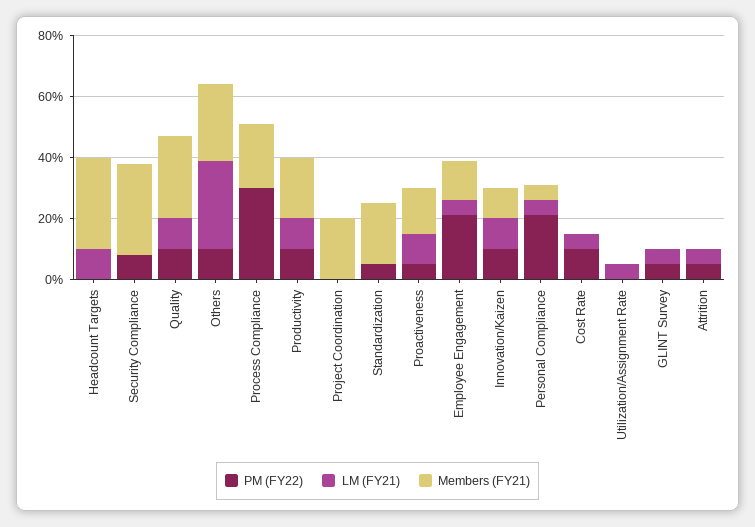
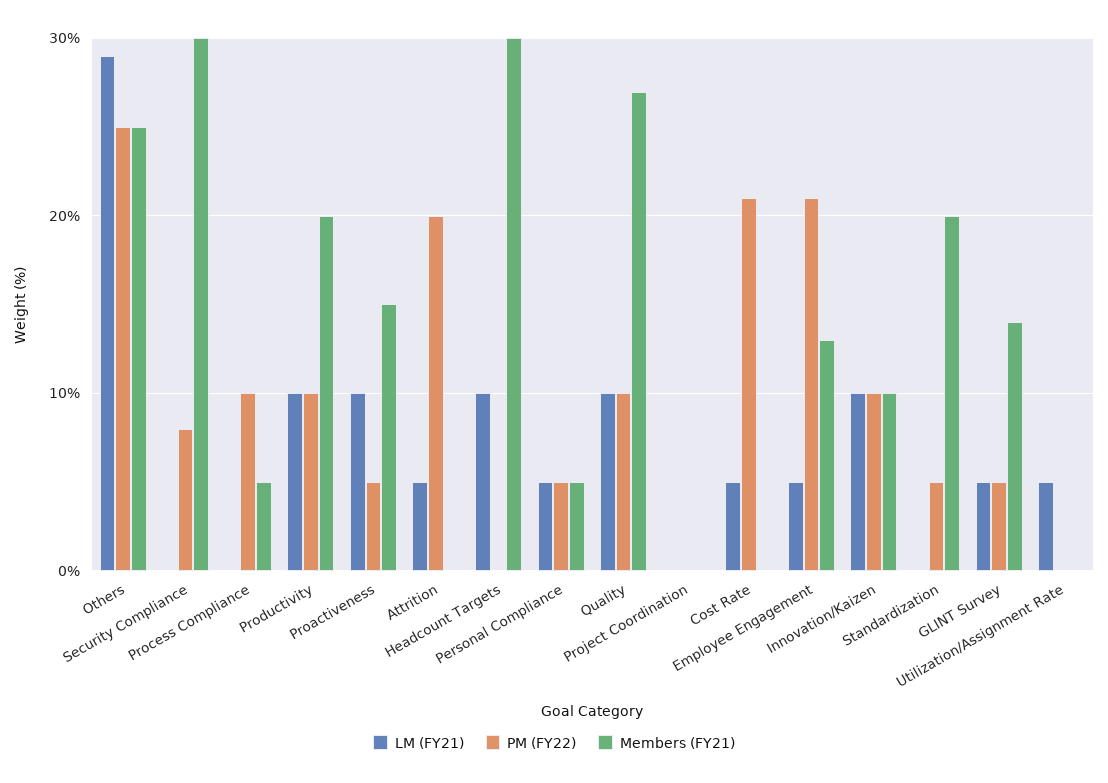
  {
    "PM (FY22)": {
      "Headcount Targets": 0,
      "Security Compliance": 8,
      "Quality": 10,
-     "Others": 10,
+     "Others": 25,
-     "Process Compliance": 30,
+     "Process Compliance": 10,
      "Productivity": 10,
      "Project Coordination": 0,
      "Standardization": 5,
      "Proactiveness": 5,
      "Employee Engagement": 21,
      "Innovation/Kaizen": 10,
-     "Personal Compliance": 20,
+     "Personal Compliance": 5,
-     "Cost Rate": 10,
+     "Cost Rate": 21,
      "Utilization/Assignment Rate": 0,
      "GLINT Survey": 5,
-     "Attrition": 5
+     "Attrition": 20
    },
    "LM (FY21)": {
      "Headcount Targets": 10,
      "Security Compliance": 0,
      "Quality": 10,
      "Others": 29,
      "Process Compliance": 0,
      "Productivity": 10,
      "Project Coordination": 0,
      "Standardization": 0,
      "Proactiveness": 10,
      "Employee Engagement": 5,
      "Innovation/Kaizen": 10,
      "Personal Compliance": 5,
      "Cost Rate": 5,
      "Utilization/Assignment Rate": 5,
      "GLINT Survey": 5,
      "Attrition": 5
    },
    "Members (FY21)": {
      "Headcount Targets": 30,
      "Security Compliance": 30,
      "Quality": 27,
      "Others": 25,
-     "Process Compliance": 20,
+     "Process Compliance": 5,
      "Productivity": 20,
-     "Project Coordination": 20,
+     "Project Coordination": 0,
      "Standardization": 20,
      "Proactiveness": 15,
      "Employee Engagement": 13,
      "Innovation/Kaizen": 10,
      "Personal Compliance": 5,
      "Cost Rate": 0,
      "Utilization/Assignment Rate": 0,
-     "GLINT Survey": 0,
+     "GLINT Survey": 14,
      "Attrition": 0
    }
  }

